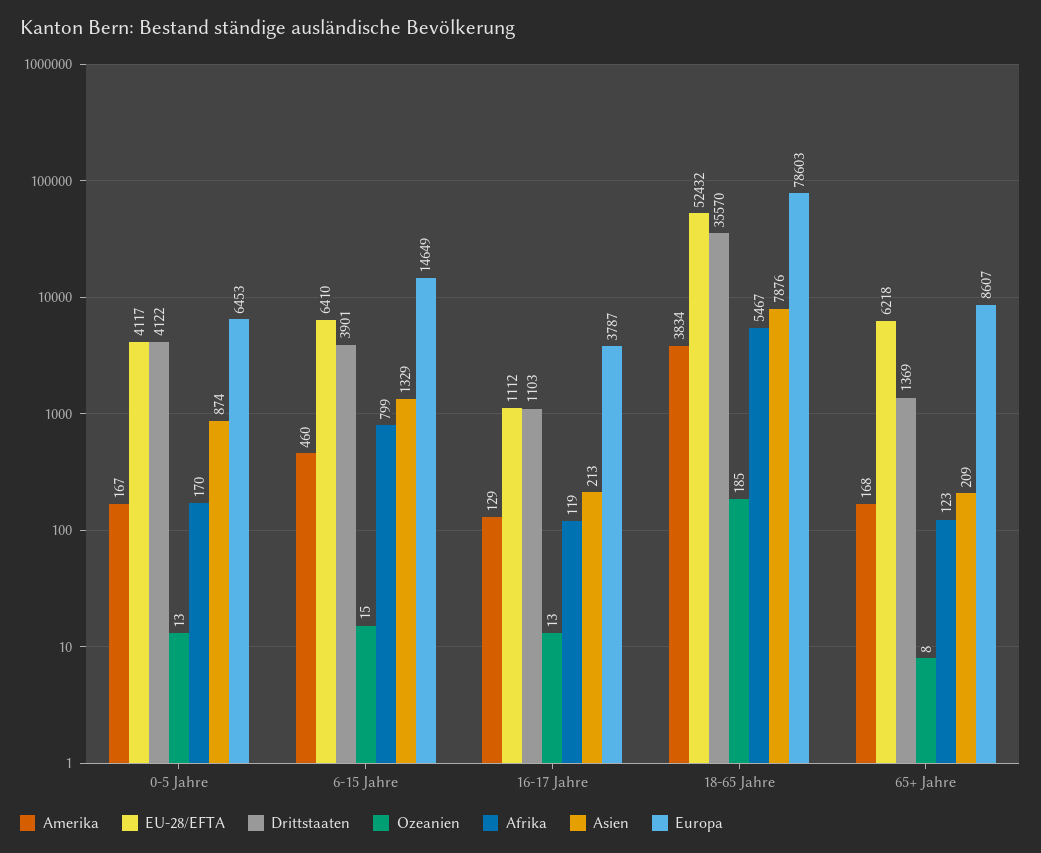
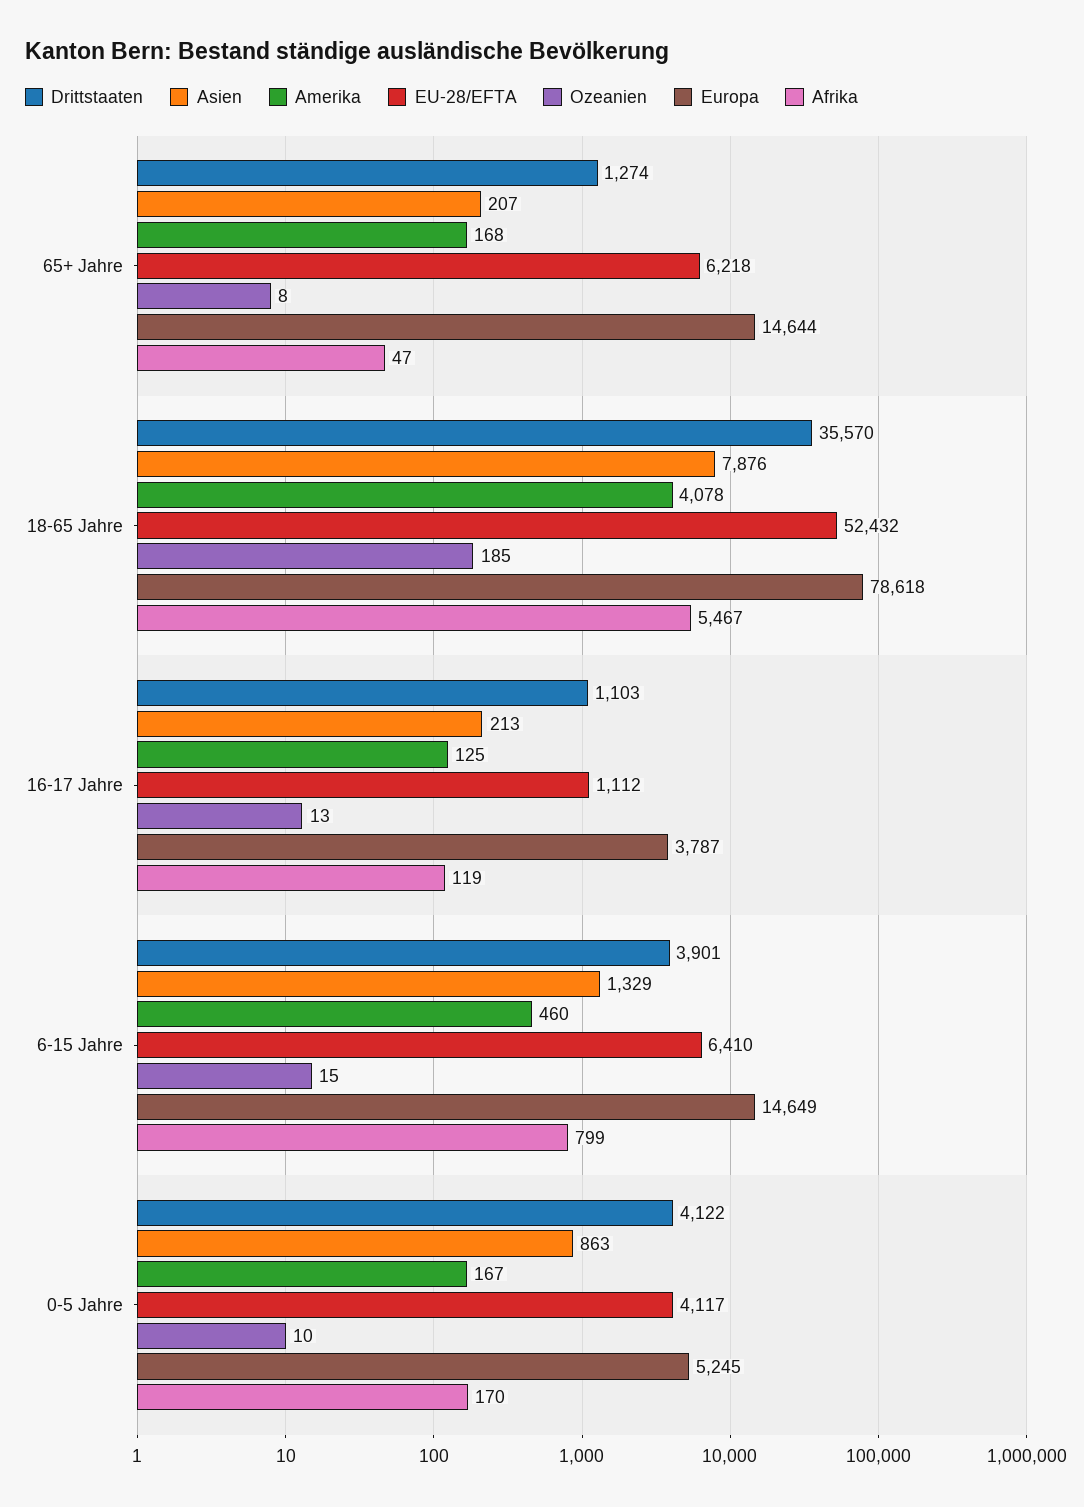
  {
    "Amerika": {
      "0-5 Jahre": 167,
      "6-15 Jahre": 460,
-     "16-17 Jahre": 129,
+     "16-17 Jahre": 125,
-     "18-65 Jahre": 3834,
+     "18-65 Jahre": 4078,
      "65+ Jahre": 168
    },
    "EU-28/EFTA": {
      "0-5 Jahre": 4117,
      "6-15 Jahre": 6410,
      "16-17 Jahre": 1112,
      "18-65 Jahre": 52432,
      "65+ Jahre": 6218
    },
    "Drittstaaten": {
      "0-5 Jahre": 4122,
      "6-15 Jahre": 3901,
      "16-17 Jahre": 1103,
      "18-65 Jahre": 35570,
-     "65+ Jahre": 1369
+     "65+ Jahre": 1274
    },
    "Ozeanien": {
-     "0-5 Jahre": 13,
+     "0-5 Jahre": 10,
      "6-15 Jahre": 15,
      "16-17 Jahre": 13,
      "18-65 Jahre": 185,
      "65+ Jahre": 8
    },
    "Afrika": {
      "0-5 Jahre": 170,
      "6-15 Jahre": 799,
      "16-17 Jahre": 119,
      "18-65 Jahre": 5467,
-     "65+ Jahre": 123
+     "65+ Jahre": 47
    },
    "Asien": {
-     "0-5 Jahre": 874,
+     "0-5 Jahre": 863,
      "6-15 Jahre": 1329,
      "16-17 Jahre": 213,
      "18-65 Jahre": 7876,
-     "65+ Jahre": 209
+     "65+ Jahre": 207
    },
    "Europa": {
-     "0-5 Jahre": 6453,
+     "0-5 Jahre": 5245,
      "6-15 Jahre": 14649,
      "16-17 Jahre": 3787,
-     "18-65 Jahre": 78603,
+     "18-65 Jahre": 78618,
-     "65+ Jahre": 8607
+     "65+ Jahre": 14644
    }
  }

